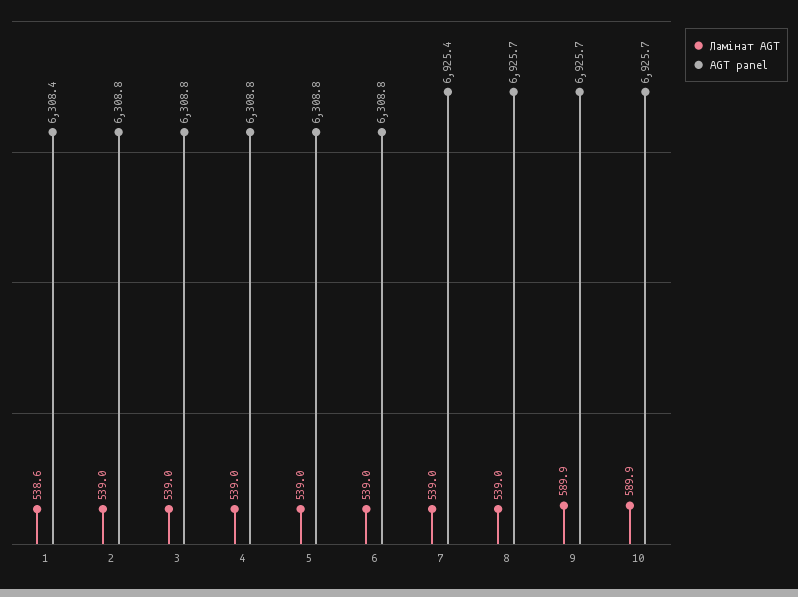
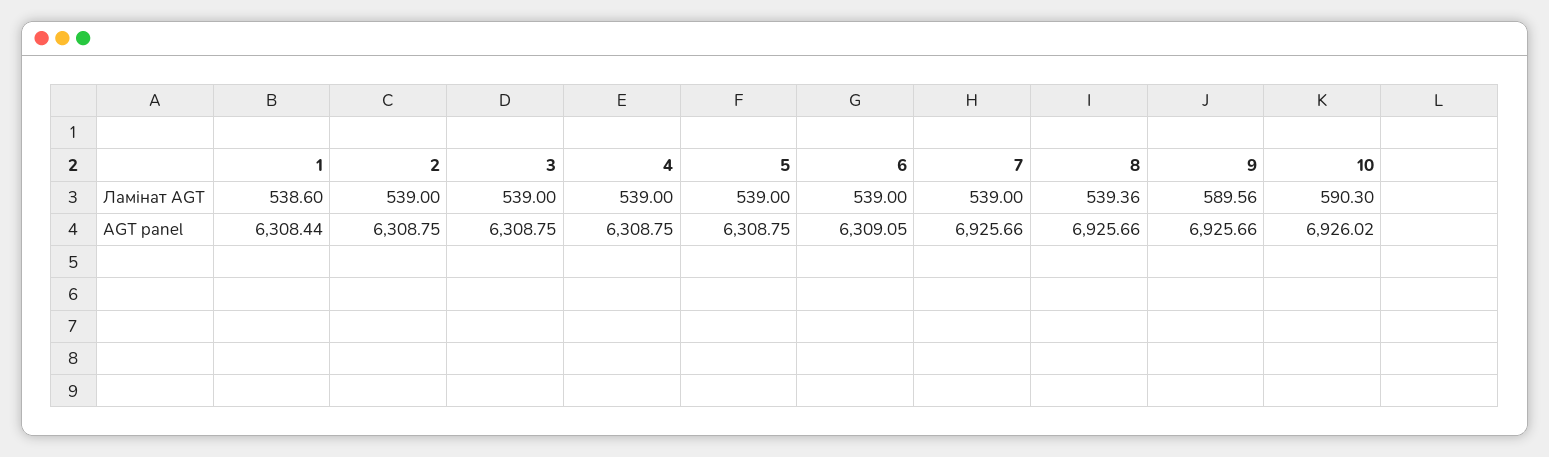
  {
    "Ламінат AGT": {
      "1": 538.6,
      "2": 539,
      "3": 539,
      "4": 539,
      "5": 539,
      "6": 539,
      "7": 539,
-     "8": 539,
+     "8": 539.36,
-     "9": 589.9,
+     "9": 589.56,
-     "10": 589.9
+     "10": 590.3
    },
    "AGT panel": {
      "1": 6308.44,
      "2": 6308.75,
      "3": 6308.75,
      "4": 6308.75,
      "5": 6308.75,
-     "6": 6308.8,
+     "6": 6309.05,
-     "7": 6925.4,
+     "7": 6925.66,
      "8": 6925.66,
      "9": 6925.66,
-     "10": 6925.7
+     "10": 6926.02
    }
  }

